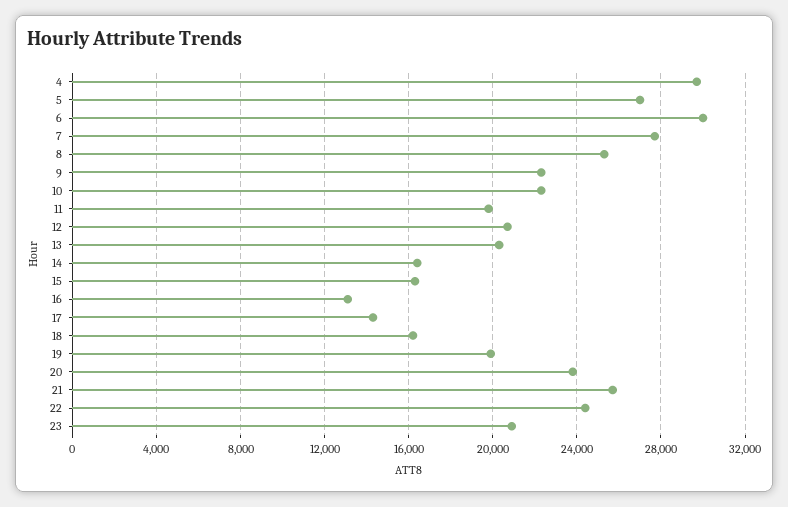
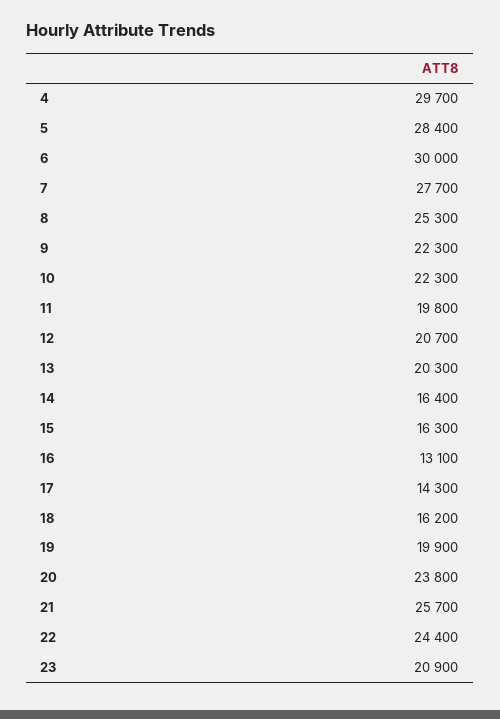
  {
    "4": 29700,
-   "5": 27000,
+   "5": 28400,
    "6": 30000,
    "7": 27700,
    "8": 25300,
    "9": 22300,
    "10": 22300,
    "11": 19800,
    "12": 20700,
    "13": 20300,
    "14": 16400,
    "15": 16300,
    "16": 13100,
    "17": 14300,
    "18": 16200,
    "19": 19900,
    "20": 23800,
    "21": 25700,
    "22": 24400,
    "23": 20900
  }

